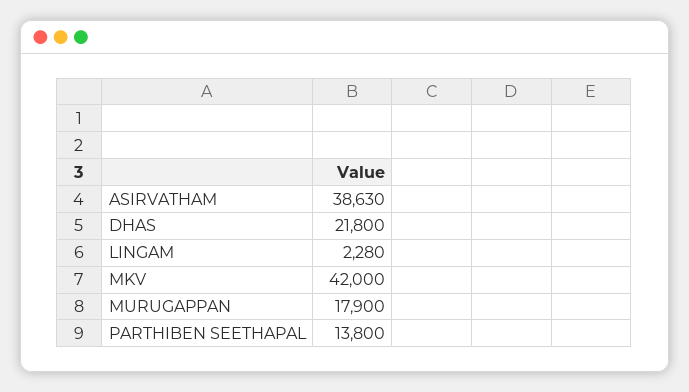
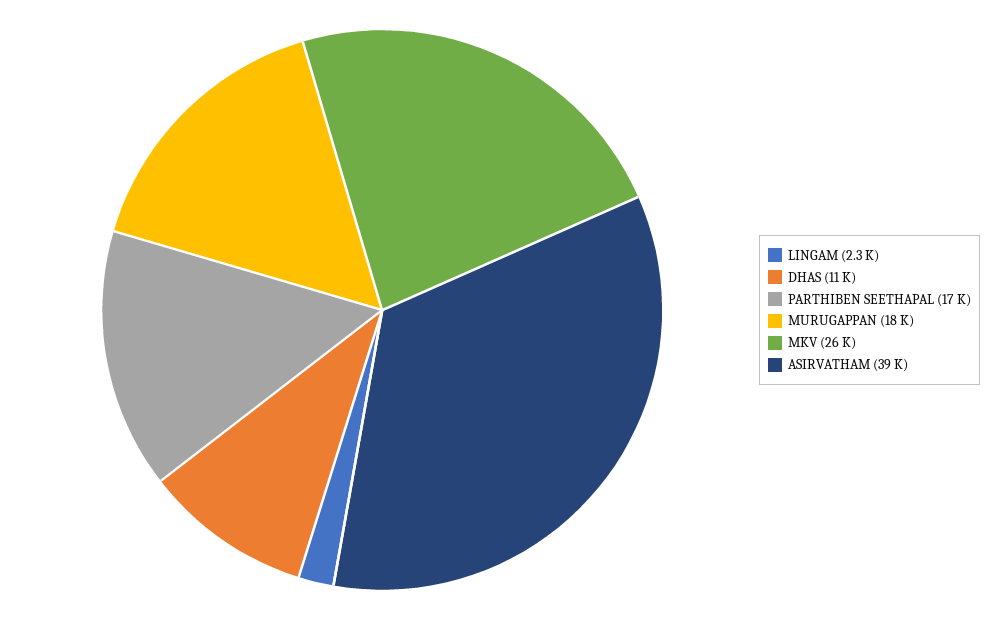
  {
    "ASIRVATHAM": 38630,
-   "DHAS": 21800,
+   "DHAS": 11000,
    "LINGAM": 2280,
-   "MKV": 42000,
+   "MKV": 26000,
    "MURUGAPPAN": 17900,
-   "PARTHIBEN SEETHAPAL": 13800
+   "PARTHIBEN SEETHAPAL": 17000
  }

